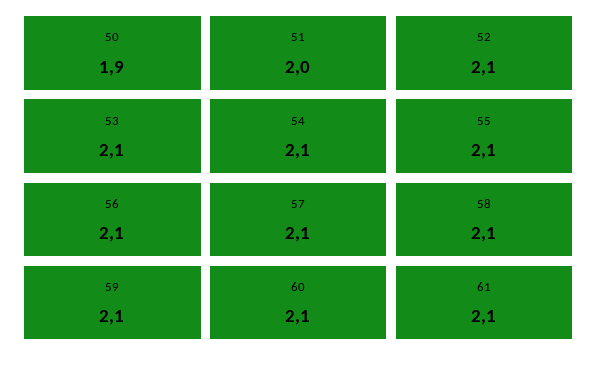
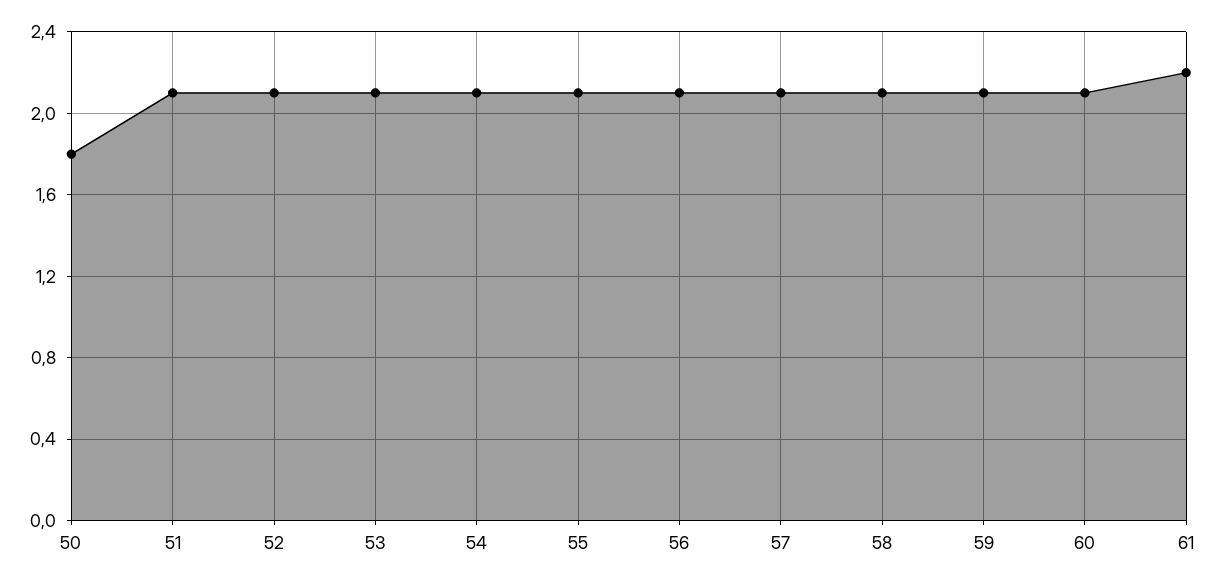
  {
-   "50": 1.9,
+   "50": 1.8,
-   "51": 2,
+   "51": 2.1,
    "52": 2.1,
    "53": 2.1,
    "54": 2.1,
    "55": 2.1,
    "56": 2.1,
    "57": 2.1,
    "58": 2.1,
    "59": 2.1,
    "60": 2.1,
-   "61": 2.1
+   "61": 2.2
  }

